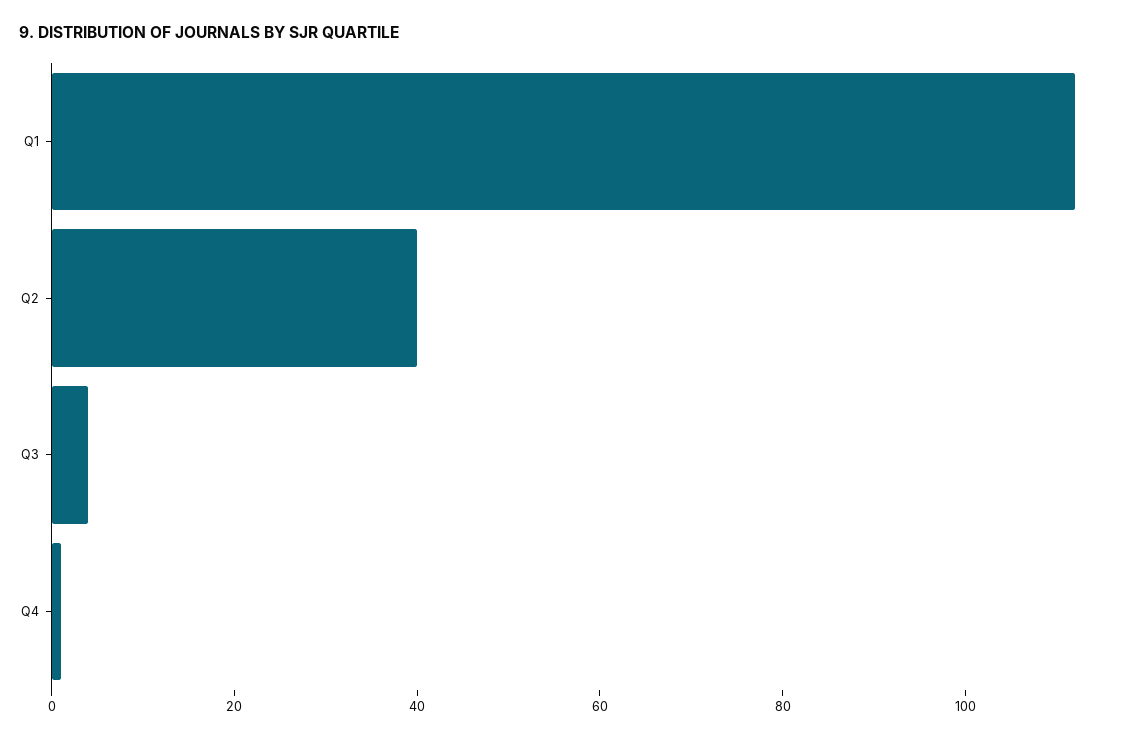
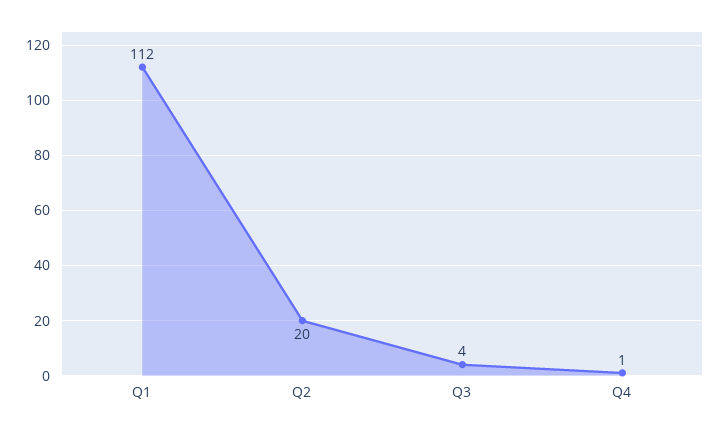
  {
    "Q1": 112,
-   "Q2": 40,
+   "Q2": 20,
    "Q3": 4,
    "Q4": 1
  }

